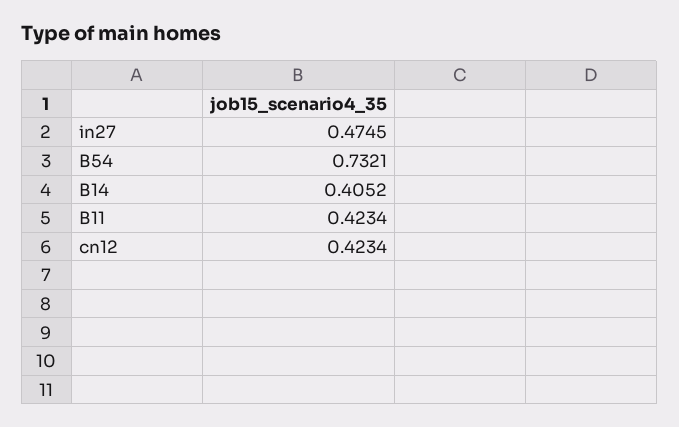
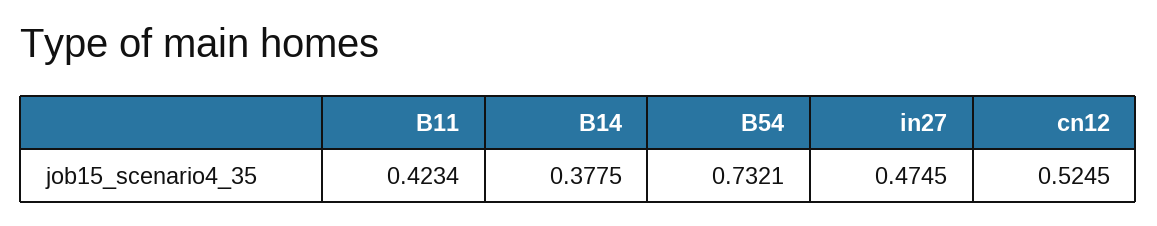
  {
    "in27": 0.4745,
    "B54": 0.7321,
-   "B14": 0.4052,
+   "B14": 0.3775,
    "B11": 0.4234,
-   "cn12": 0.4234
+   "cn12": 0.5245
  }

